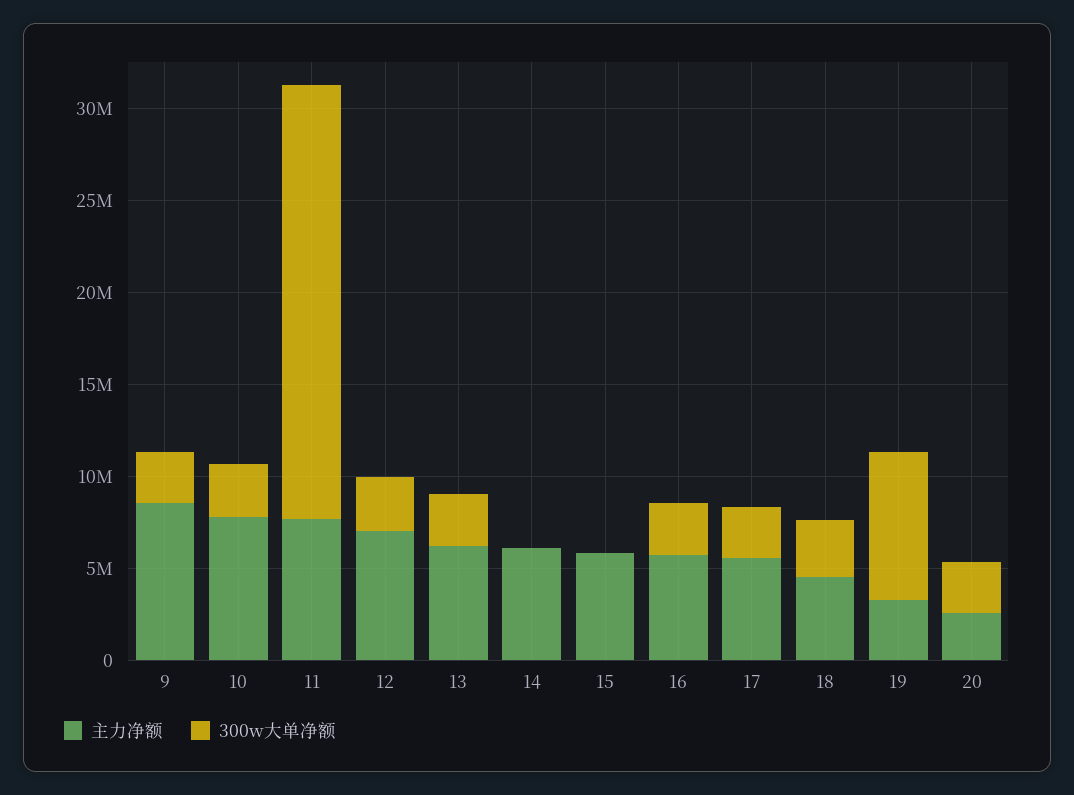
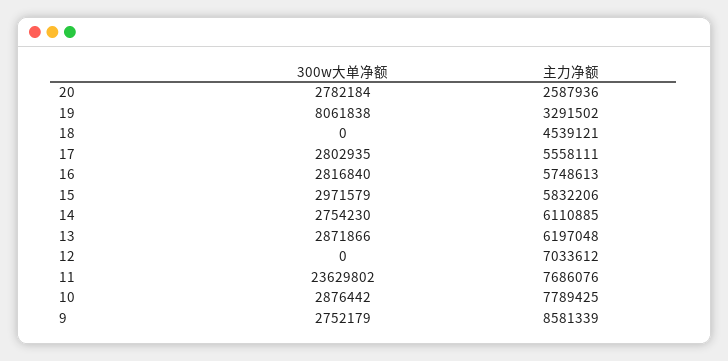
  {
    "主力净额": {
      "9": 8581339,
      "10": 7789425,
      "11": 7686076,
      "12": 7033612,
      "13": 6197048,
      "14": 6110885,
      "15": 5832206,
      "16": 5748613,
      "17": 5558111,
      "18": 4539121,
      "19": 3291502,
      "20": 2587936
    },
    "300w大单净额": {
      "9": 2752179,
      "10": 2876442,
      "11": 23629802,
-     "12": 3000000,
+     "12": 0,
      "13": 2871866,
-     "14": 0,
+     "14": 2754230,
-     "15": 0,
+     "15": 2971579,
      "16": 2816840,
      "17": 2802935,
-     "18": 3000000,
+     "18": 0,
      "19": 8061838,
      "20": 2782184
    }
  }

